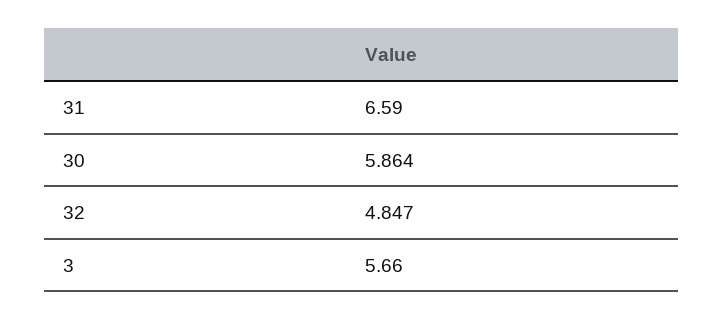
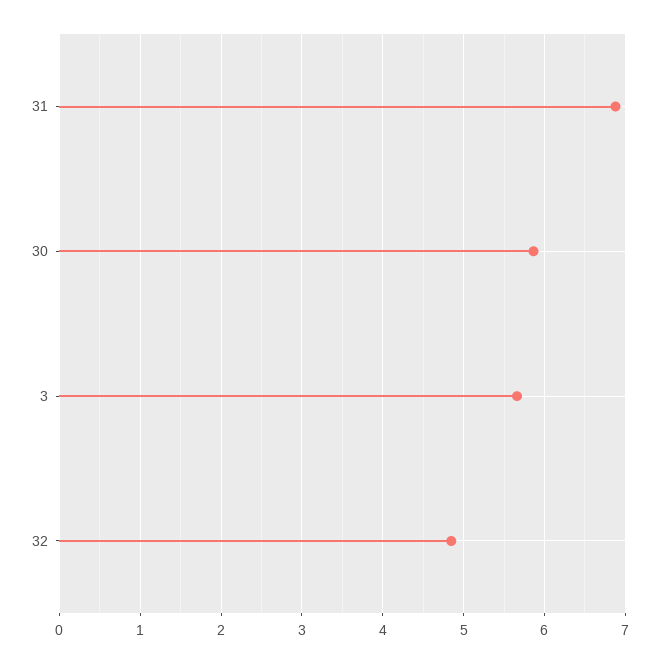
  {
-   "31": 6.59,
+   "31": 6.9,
    "30": 5.864,
    "32": 4.847,
    "3": 5.66
  }

